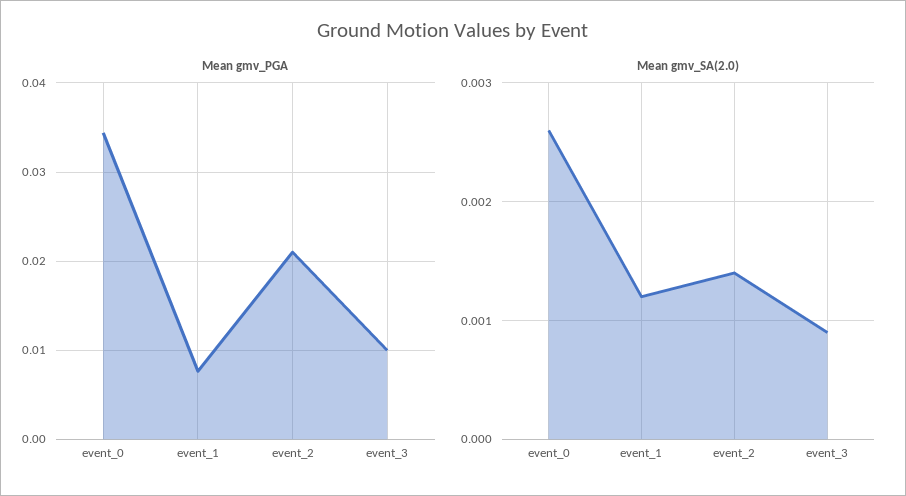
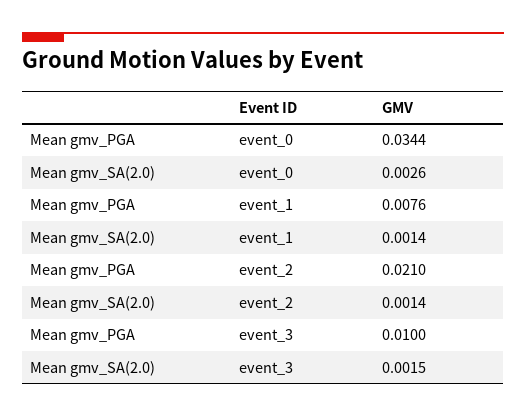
  {
    "Mean gmv_PGA": {
      "event_0": 0.0344,
      "event_1": 0.0076,
      "event_2": 0.021,
      "event_3": 0.01
    },
    "Mean gmv_SA(2.0)": {
      "event_0": 0.0026,
-     "event_1": 0.0012,
+     "event_1": 0.0014,
      "event_2": 0.0014,
-     "event_3": 0.0009
+     "event_3": 0.0015
    }
  }

